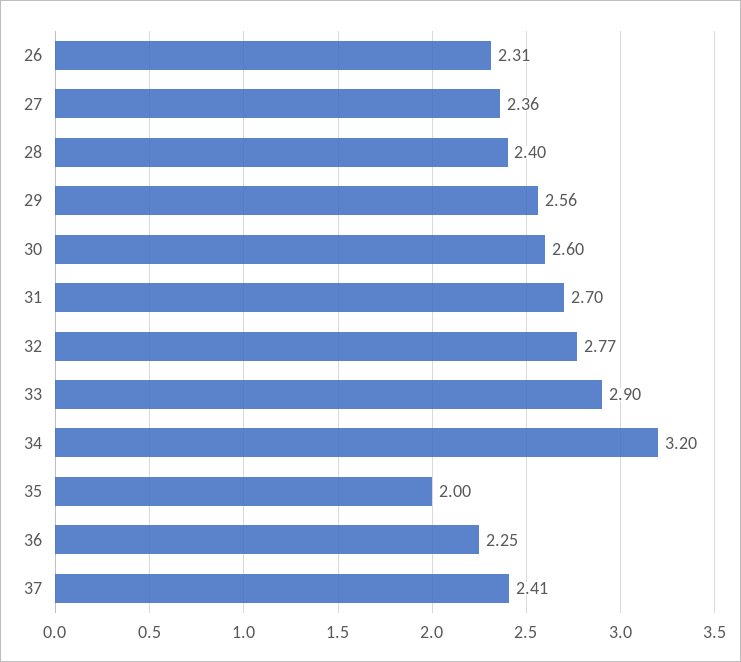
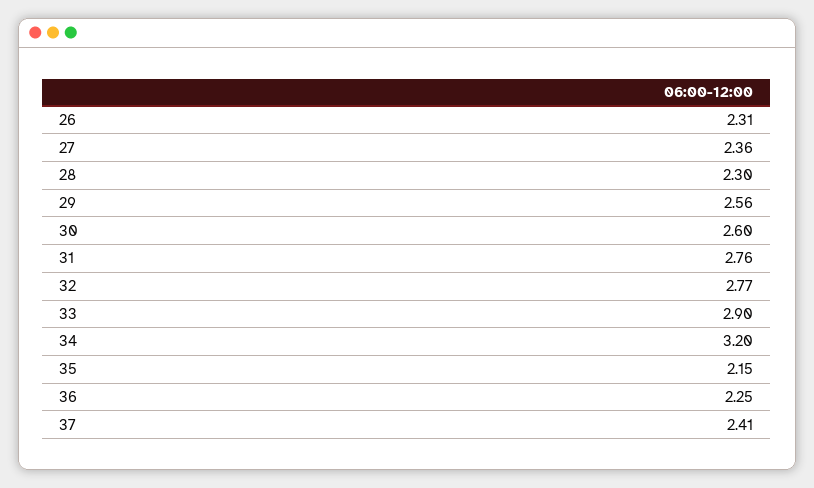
  {
    "26": 2.31,
    "27": 2.36,
-   "28": 2.4,
+   "28": 2.3,
    "29": 2.56,
    "30": 2.6,
-   "31": 2.7,
+   "31": 2.76,
    "32": 2.77,
    "33": 2.9,
    "34": 3.2,
-   "35": 2,
+   "35": 2.15,
    "36": 2.25,
    "37": 2.41
  }

